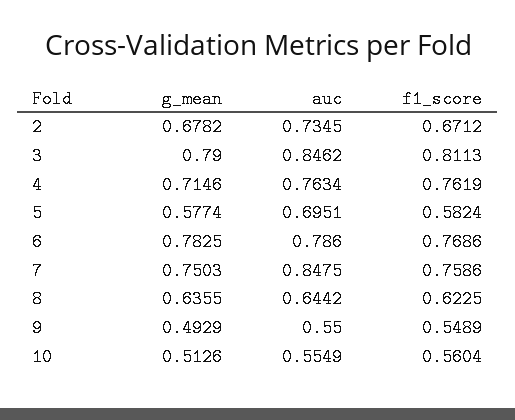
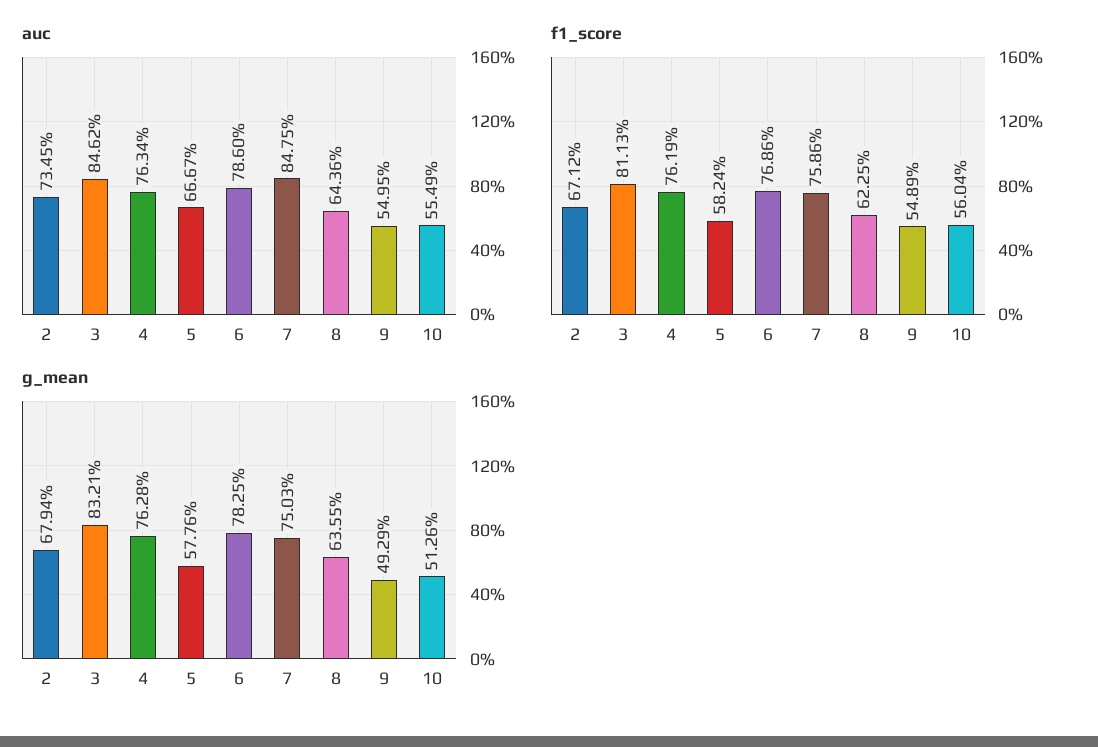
  {
    "g_mean": {
-     "2": 0.6782,
+     "2": 0.6794,
-     "3": 0.79,
+     "3": 0.8321,
-     "4": 0.7146,
+     "4": 0.7628,
-     "5": 0.5774,
+     "5": 0.5776,
      "6": 0.7825,
      "7": 0.7503,
      "8": 0.6355,
      "9": 0.4929,
      "10": 0.5126
    },
    "auc": {
      "2": 0.7345,
      "3": 0.8462,
      "4": 0.7634,
-     "5": 0.6951,
+     "5": 0.6667,
      "6": 0.786,
      "7": 0.8475,
-     "8": 0.6442,
+     "8": 0.6436,
-     "9": 0.55,
+     "9": 0.5495,
      "10": 0.5549
    },
    "f1_score": {
      "2": 0.6712,
      "3": 0.8113,
      "4": 0.7619,
      "5": 0.5824,
      "6": 0.7686,
      "7": 0.7586,
      "8": 0.6225,
      "9": 0.5489,
      "10": 0.5604
    }
  }

